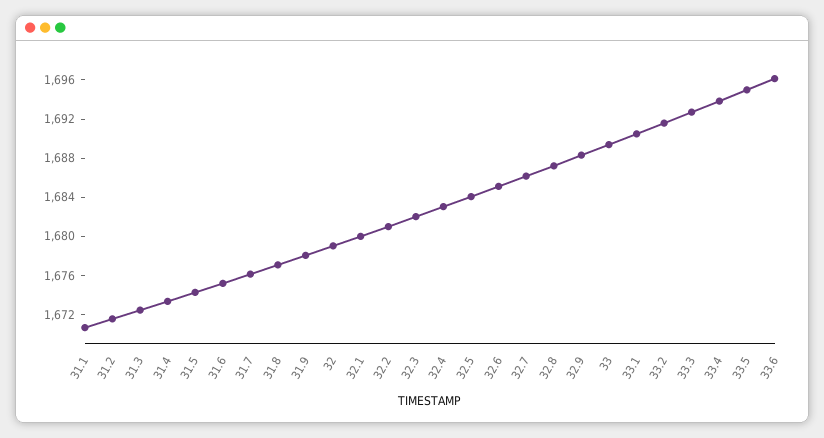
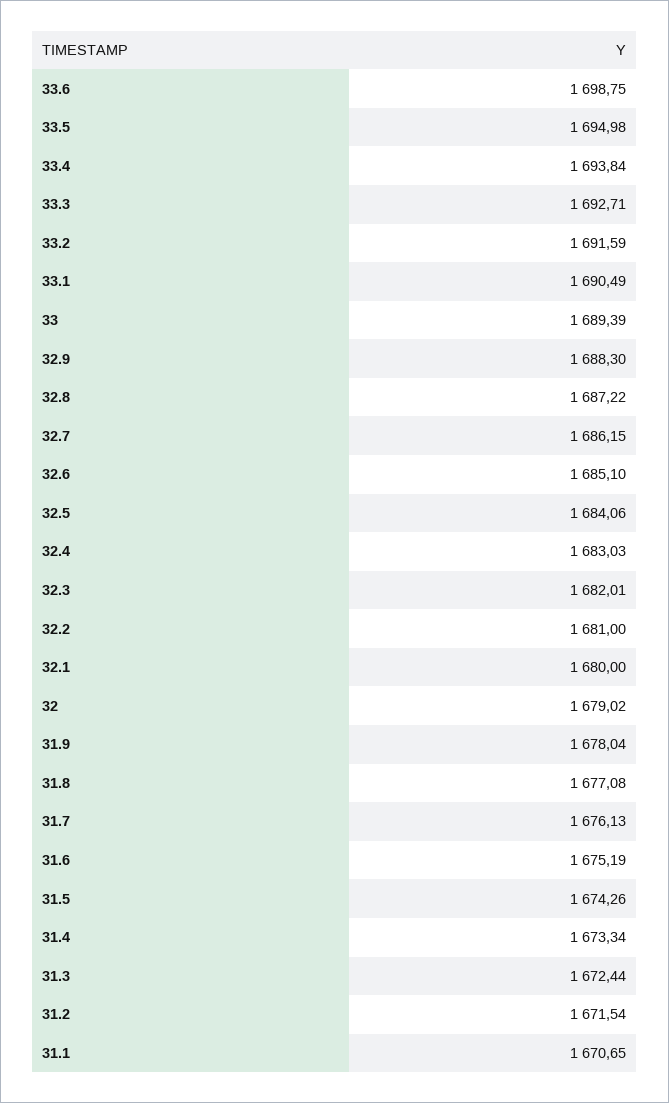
  {
    "31.1": 1670.65,
    "31.2": 1671.54,
    "31.3": 1672.44,
    "31.4": 1673.34,
    "31.5": 1674.26,
    "31.6": 1675.19,
    "31.7": 1676.13,
    "31.8": 1677.08,
    "31.9": 1678.04,
    "32": 1679.02,
    "32.1": 1680,
    "32.2": 1681,
    "32.3": 1682.01,
    "32.4": 1683.03,
    "32.5": 1684.06,
    "32.6": 1685.1,
    "32.7": 1686.15,
    "32.8": 1687.22,
    "32.9": 1688.3,
    "33": 1689.39,
    "33.1": 1690.49,
    "33.2": 1691.59,
    "33.3": 1692.71,
    "33.4": 1693.84,
    "33.5": 1694.98,
-   "33.6": 1696
+   "33.6": 1698.75
  }

